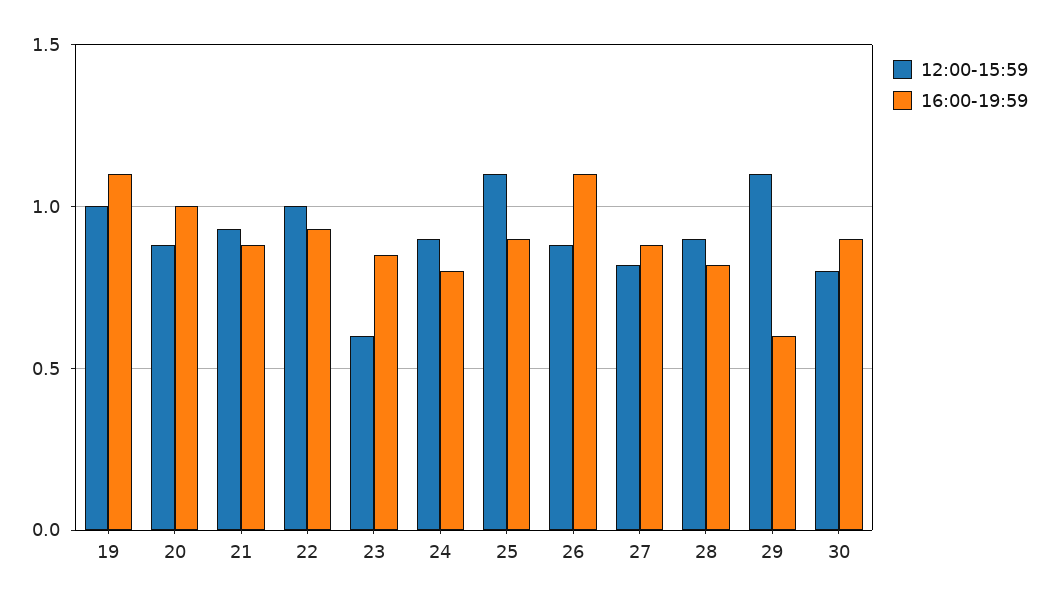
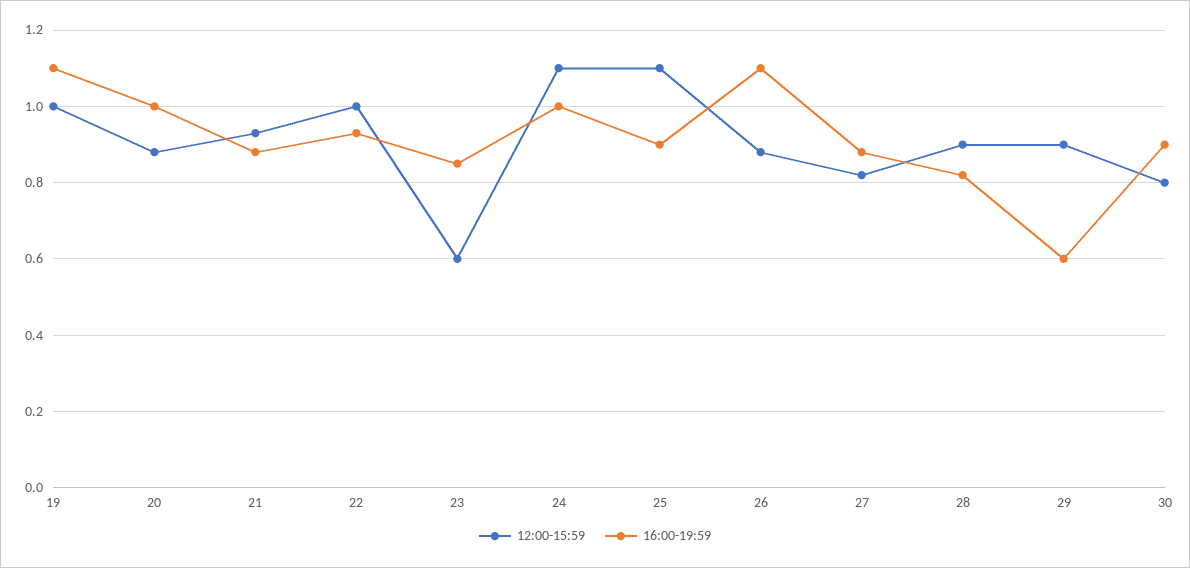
  {
    "12:00-15:59": {
      "19": 1,
      "20": 0.9,
      "21": 0.95,
      "22": 1,
      "23": 0.6,
-     "24": 0.9,
+     "24": 1.1,
      "25": 1.1,
      "26": 0.9,
      "27": 0.8,
      "28": 0.9,
-     "29": 1.1,
+     "29": 0.9,
      "30": 0.8
    },
    "16:00-19:59": {
      "19": 1.1,
      "20": 1,
      "21": 0.9,
      "22": 0.95,
      "23": 0.85,
-     "24": 0.8,
+     "24": 1,
      "25": 0.9,
      "26": 1.1,
      "27": 0.9,
      "28": 0.8,
      "29": 0.6,
      "30": 0.9
    }
  }

